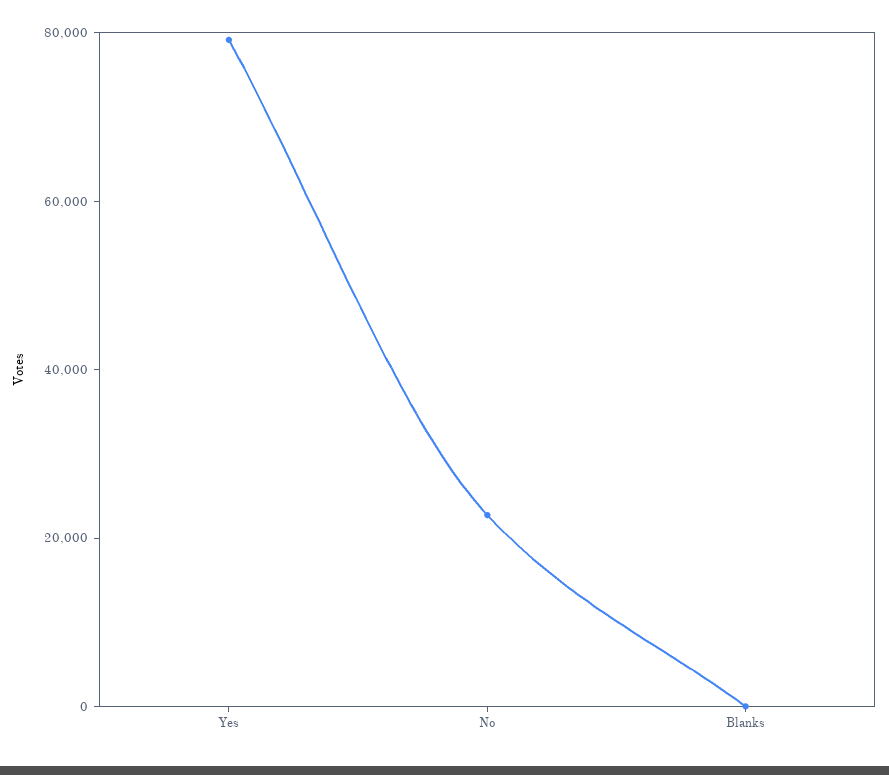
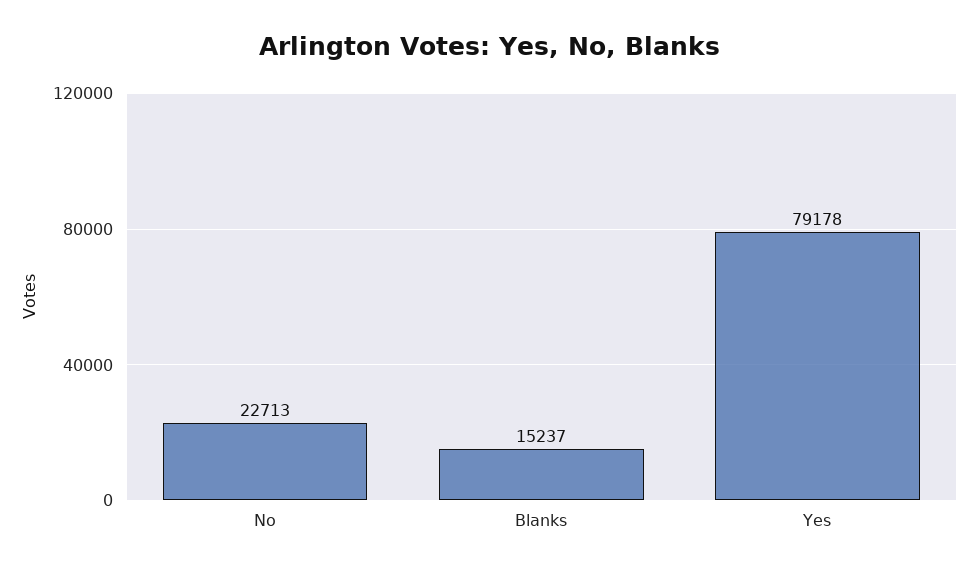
  {
    "Yes": 79178,
    "No": 22713,
-   "Blanks": 0
+   "Blanks": 15237
  }

